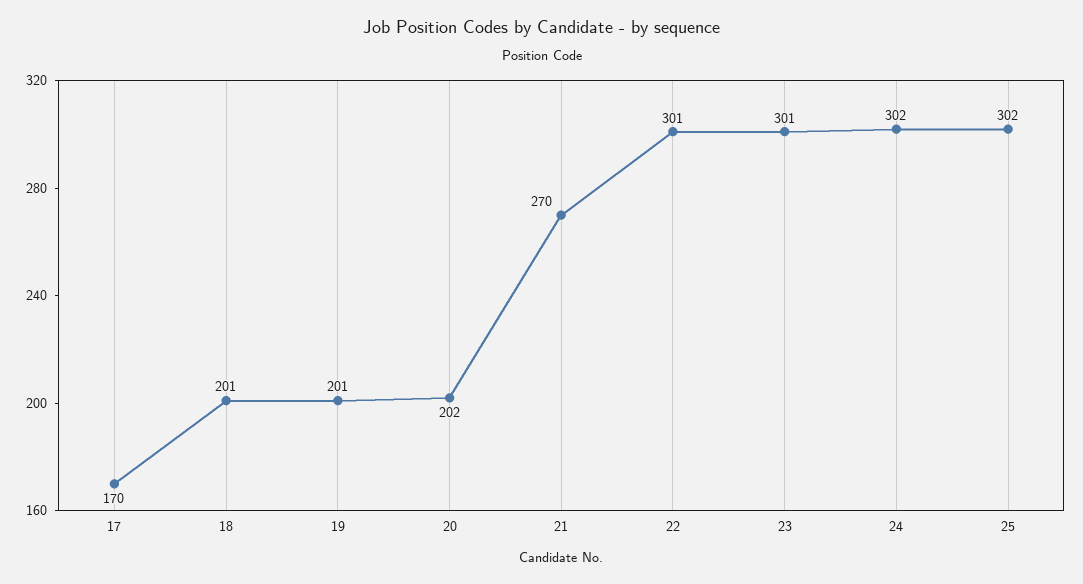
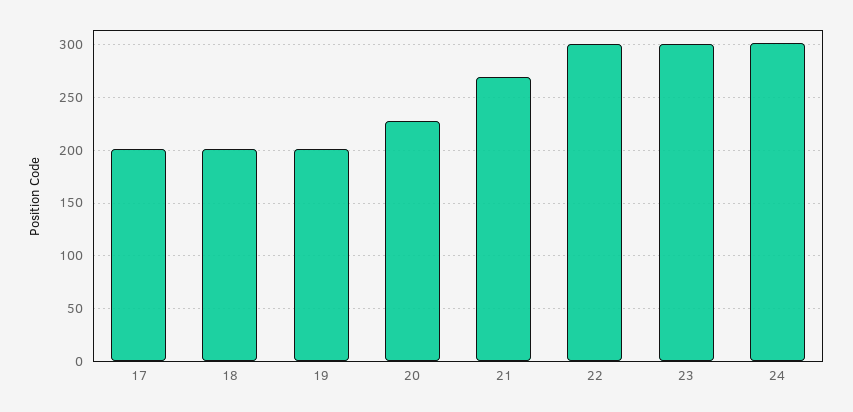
  {
-   "17": 170,
+   "17": 200,
    "18": 201,
    "19": 201,
-   "20": 202,
+   "20": 230,
    "21": 270,
    "22": 301,
    "23": 301,
-   "24": 302,
+   "24": 302
-   "25": 302
  }

